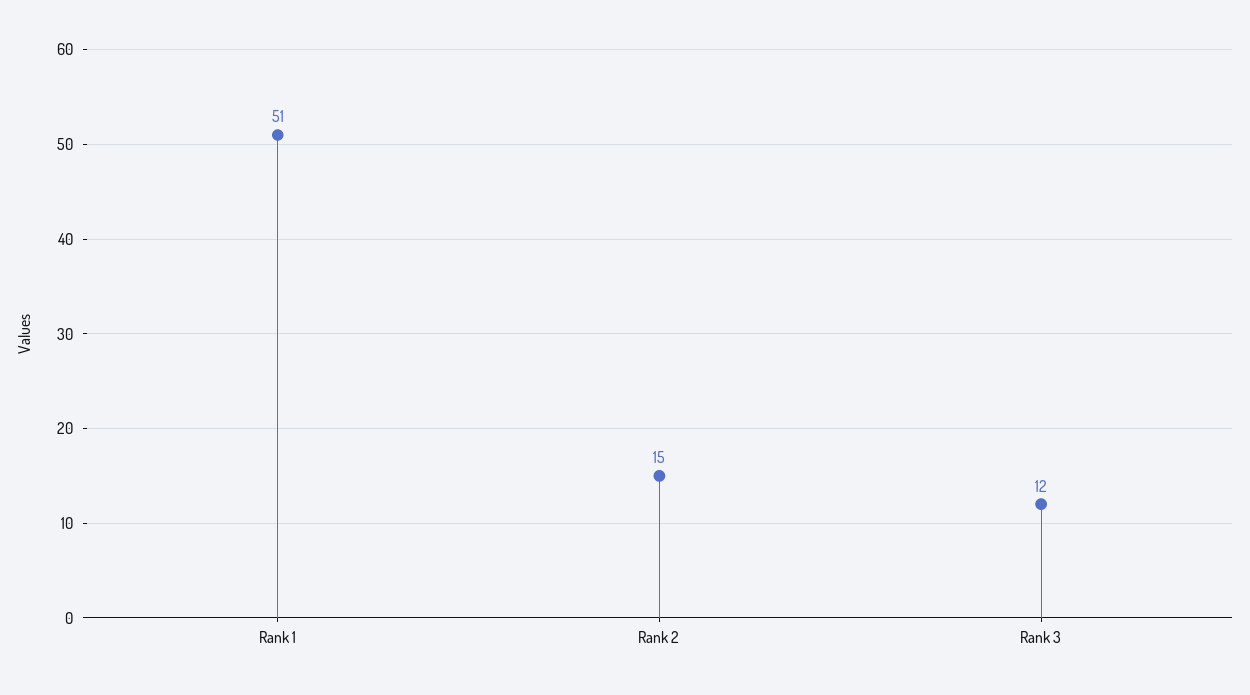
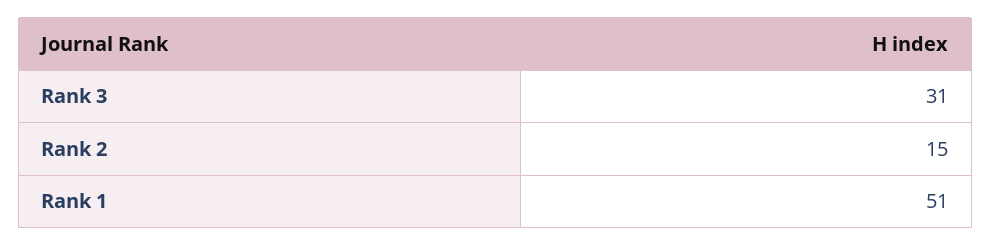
  {
    "Rank 1": 51,
    "Rank 2": 15,
-   "Rank 3": 12
+   "Rank 3": 31
  }

